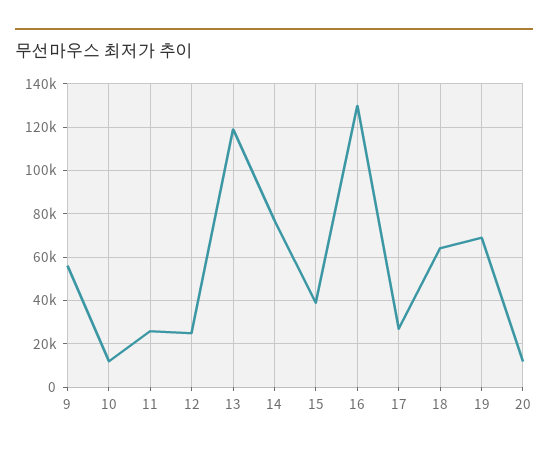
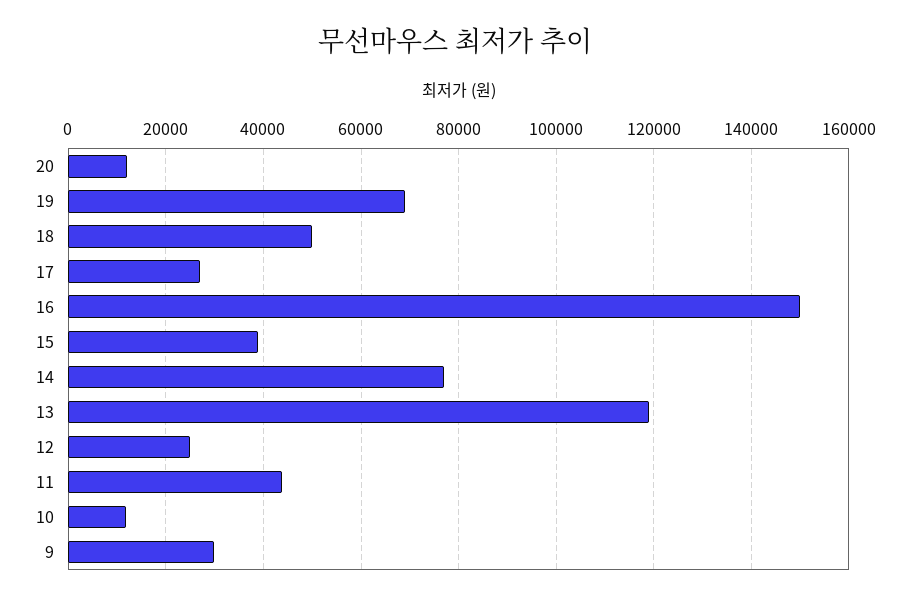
  {
-   "9": 55000,
+   "9": 30000,
    "10": 12000,
-   "11": 25000,
+   "11": 44000,
    "12": 26000,
    "13": 120000,
    "14": 78000,
    "15": 38000,
-   "16": 130000,
+   "16": 150000,
    "17": 28000,
-   "18": 65000,
+   "18": 50000,
    "19": 70000,
    "20": 12000
  }

